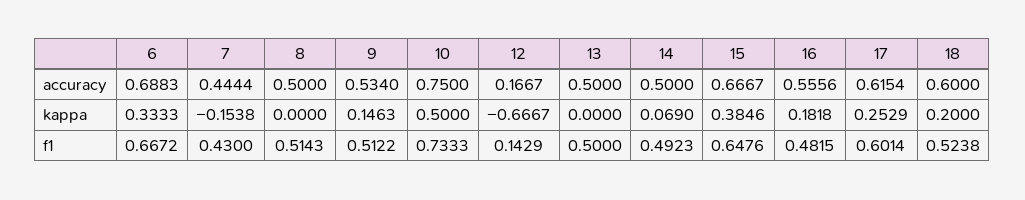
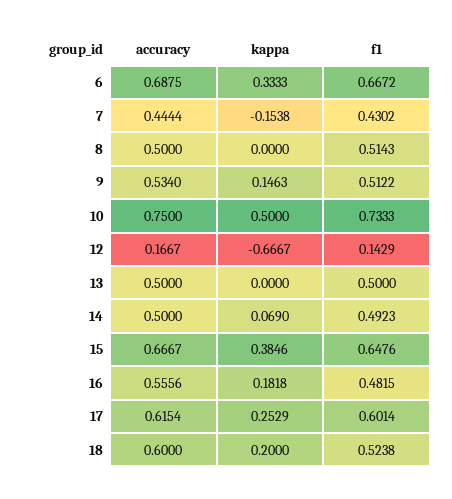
  {
    "6": {
-     "accuracy": 0.6883,
+     "accuracy": 0.6875,
      "kappa": 0.3333,
      "f1": 0.6672
    },
    "7": {
      "accuracy": 0.4444,
      "kappa": -0.1538,
-     "f1": 0.43
+     "f1": 0.4302
    },
    "8": {
      "accuracy": 0.5,
      "kappa": 0,
      "f1": 0.5143
    },
    "9": {
      "accuracy": 0.534,
      "kappa": 0.1463,
      "f1": 0.5122
    },
    "10": {
      "accuracy": 0.75,
      "kappa": 0.5,
      "f1": 0.7333
    },
    "12": {
      "accuracy": 0.1667,
      "kappa": -0.6667,
      "f1": 0.1429
    },
    "13": {
      "accuracy": 0.5,
      "kappa": 0,
      "f1": 0.5
    },
    "14": {
      "accuracy": 0.5,
      "kappa": 0.069,
      "f1": 0.4923
    },
    "15": {
      "accuracy": 0.6667,
      "kappa": 0.3846,
      "f1": 0.6476
    },
    "16": {
      "accuracy": 0.5556,
      "kappa": 0.1818,
      "f1": 0.4815
    },
    "17": {
      "accuracy": 0.6154,
      "kappa": 0.2529,
      "f1": 0.6014
    },
    "18": {
      "accuracy": 0.6,
      "kappa": 0.2,
      "f1": 0.5238
    }
  }

